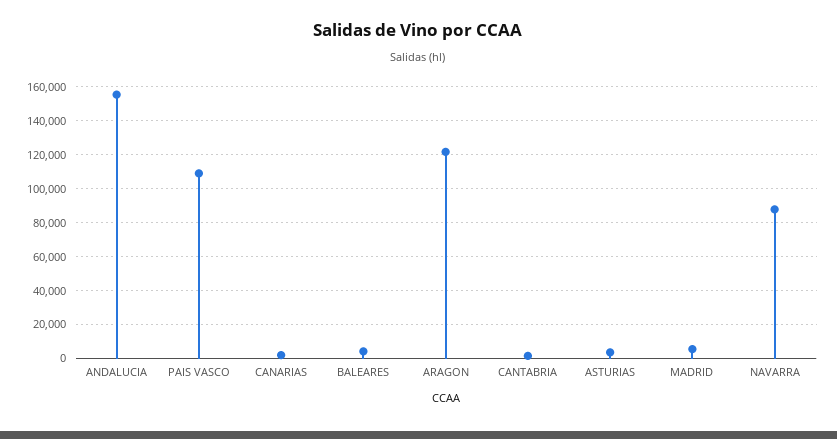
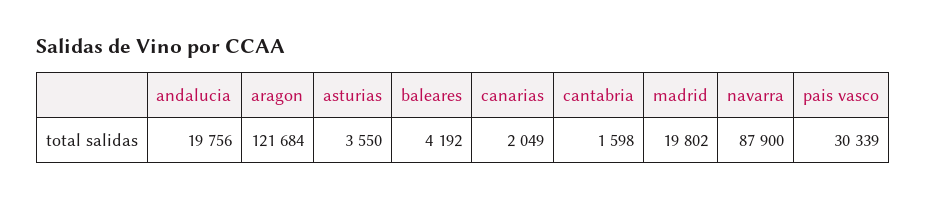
  {
-   "ANDALUCIA": 155000,
+   "ANDALUCIA": 19756,
-   "PAIS VASCO": 110000,
+   "PAIS VASCO": 30339,
    "CANARIAS": 2049,
    "BALEARES": 4192,
    "ARAGON": 121684,
    "CANTABRIA": 1598,
    "ASTURIAS": 3550,
-   "MADRID": 5000,
+   "MADRID": 19802,
    "NAVARRA": 87900
  }

